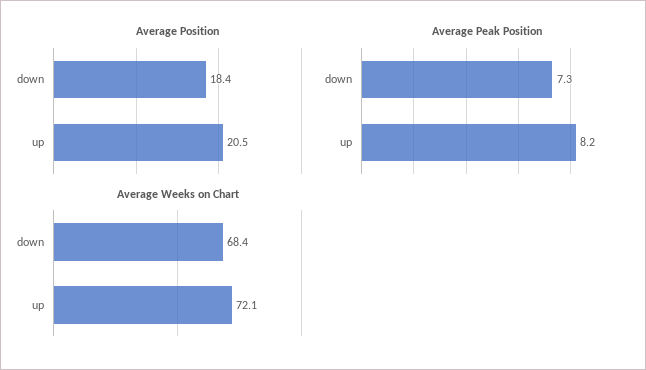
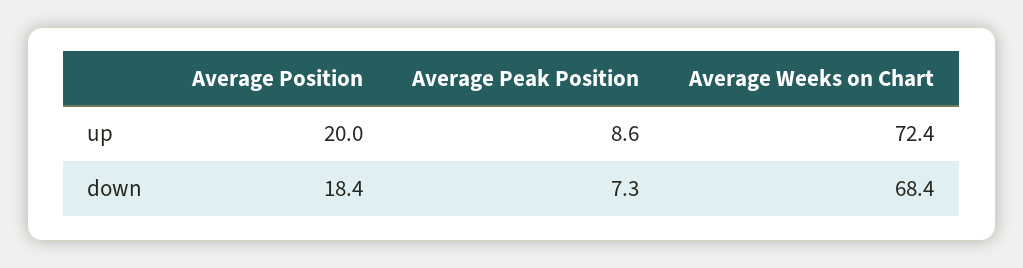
  {
    "Average Position": {
      "down": 18.4,
-     "up": 20.5
+     "up": 20
    },
    "Average Peak Position": {
      "down": 7.3,
-     "up": 8.2
+     "up": 8.6
    },
    "Average Weeks on Chart": {
      "down": 68.4,
-     "up": 72.1
+     "up": 72.4
    }
  }

